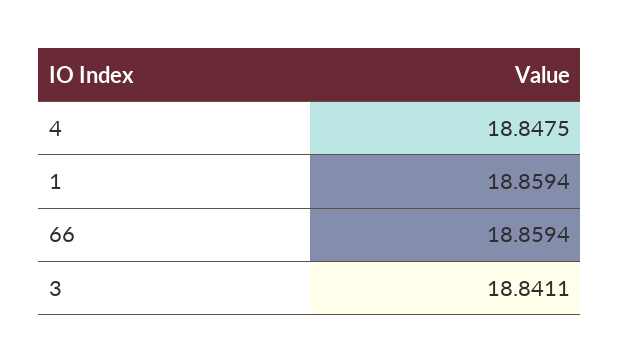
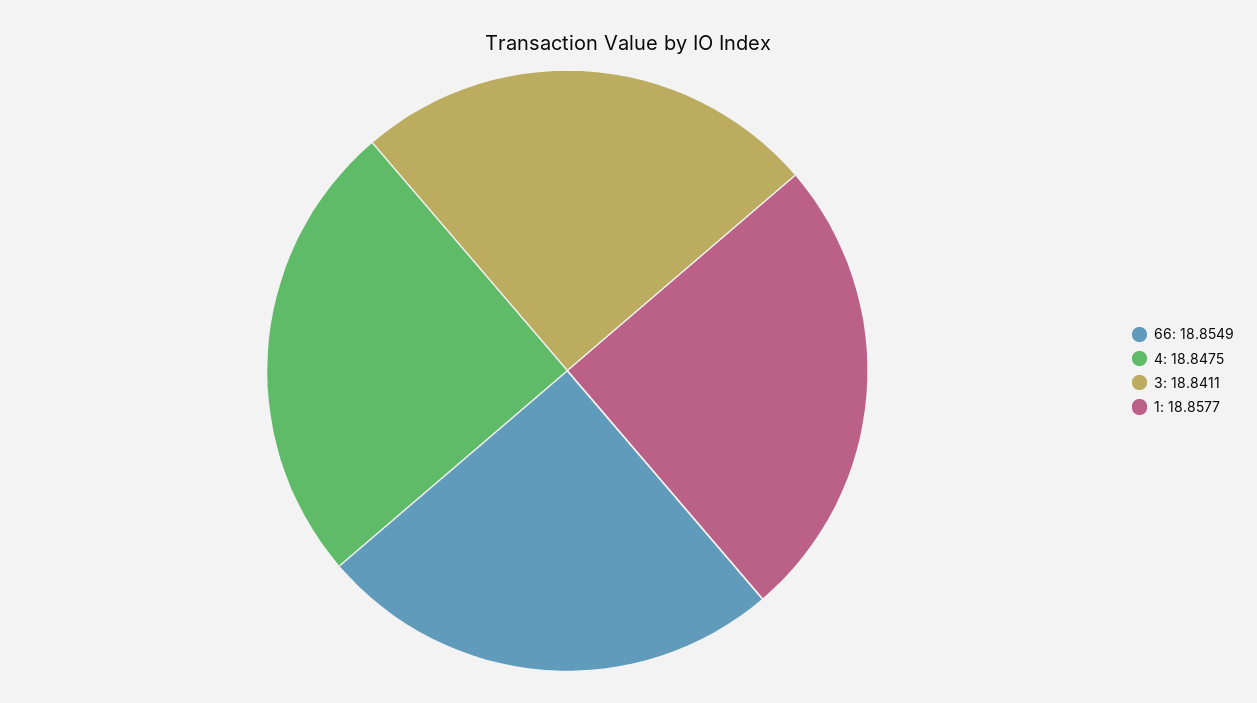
  {
    "4": 18.8475,
-   "1": 18.8594,
+   "1": 18.8577,
-   "66": 18.8594,
+   "66": 18.8549,
    "3": 18.8411
  }

